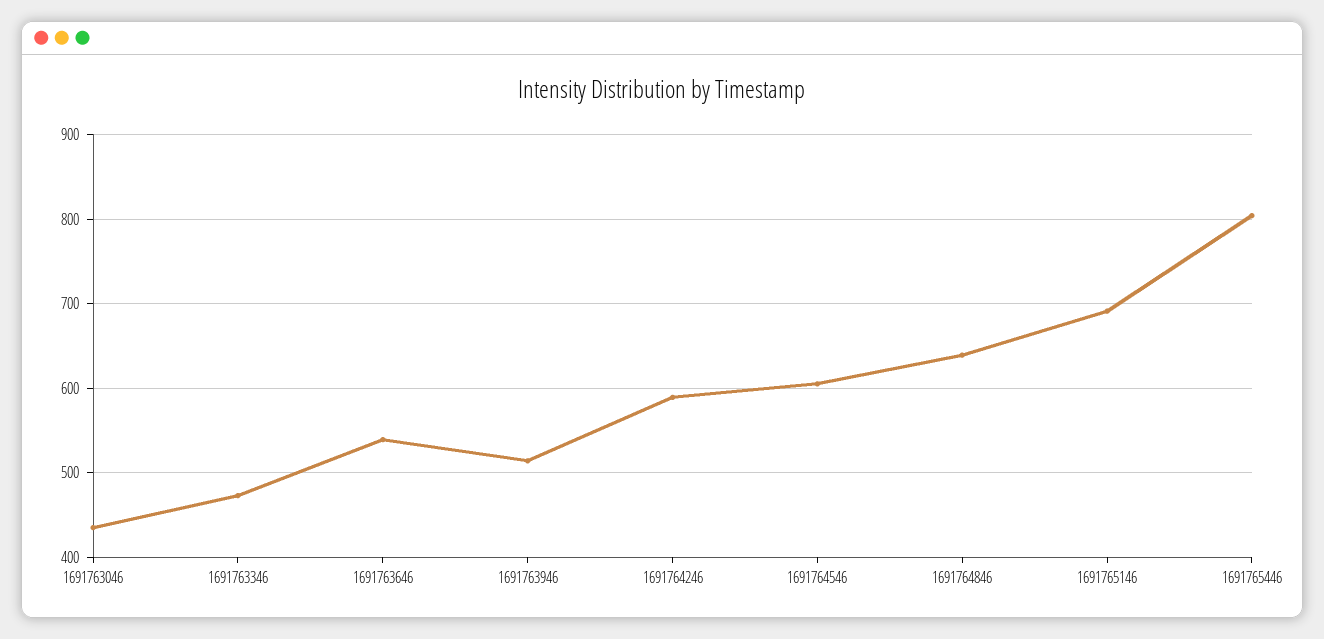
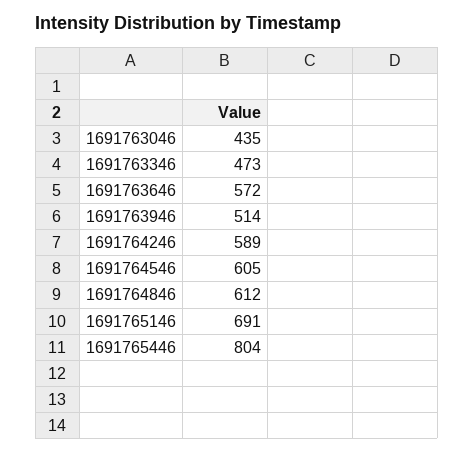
  {
    "1691763046": 435,
    "1691763346": 473,
-   "1691763646": 540,
+   "1691763646": 572,
    "1691763946": 514,
    "1691764246": 589,
    "1691764546": 605,
-   "1691764846": 640,
+   "1691764846": 612,
    "1691765146": 691,
    "1691765446": 804
  }

